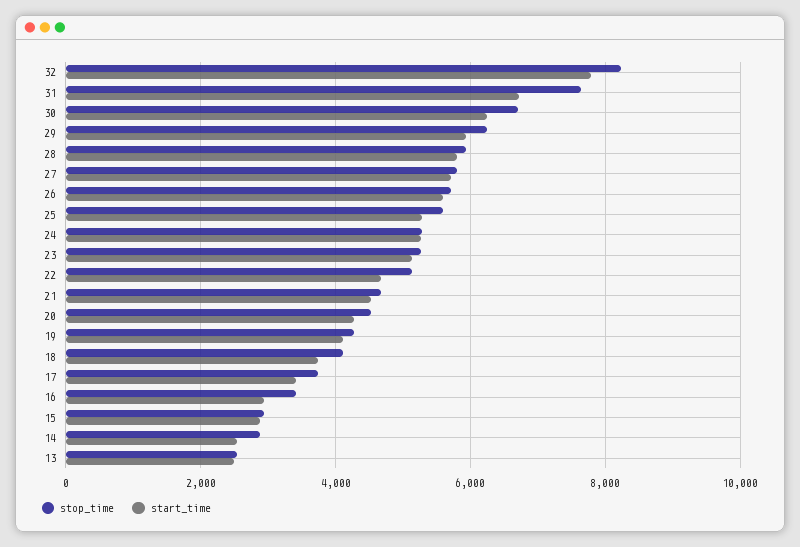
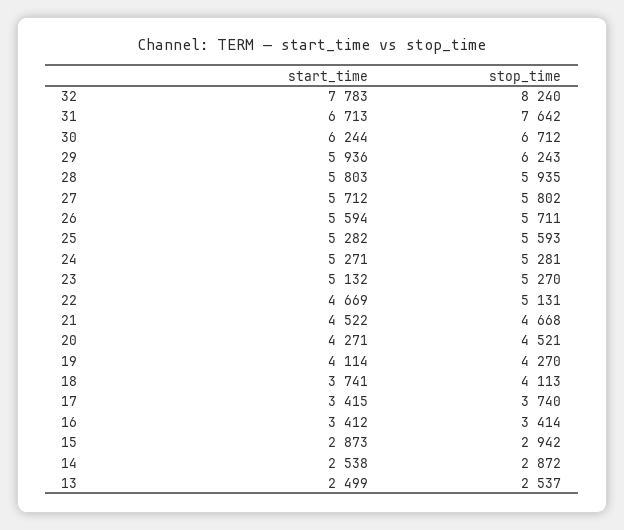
  {
    "stop_time": {
      "32": 8240,
      "31": 7642,
      "30": 6712,
      "29": 6243,
      "28": 5935,
      "27": 5802,
      "26": 5711,
      "25": 5593,
      "24": 5281,
      "23": 5270,
      "22": 5131,
      "21": 4668,
      "20": 4521,
      "19": 4270,
      "18": 4113,
      "17": 3740,
      "16": 3414,
      "15": 2942,
      "14": 2872,
      "13": 2537
    },
    "start_time": {
      "32": 7783,
      "31": 6713,
      "30": 6244,
      "29": 5936,
      "28": 5803,
      "27": 5712,
      "26": 5594,
      "25": 5282,
      "24": 5271,
      "23": 5132,
      "22": 4669,
      "21": 4522,
      "20": 4271,
      "19": 4114,
      "18": 3741,
      "17": 3415,
-     "16": 3000,
+     "16": 3412,
      "15": 2873,
      "14": 2538,
      "13": 2499
    }
  }

